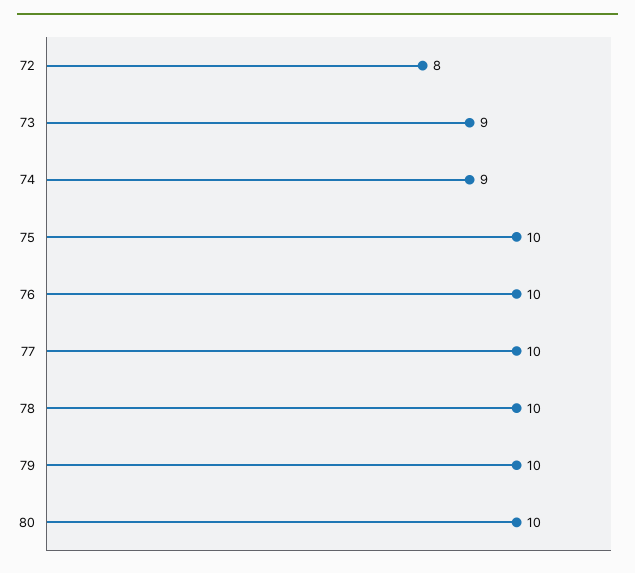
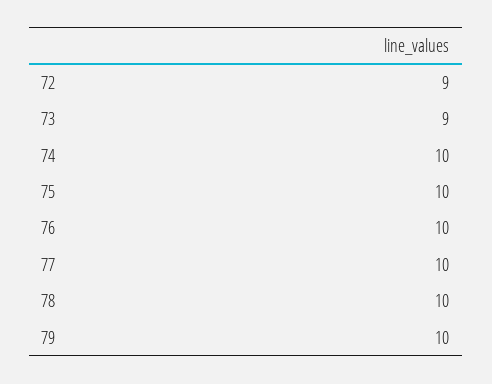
  {
-   "72": 8,
+   "72": 9,
    "73": 9,
-   "74": 9,
+   "74": 10,
    "75": 10,
    "76": 10,
    "77": 10,
    "78": 10,
-   "79": 10,
+   "79": 10
-   "80": 10
  }

